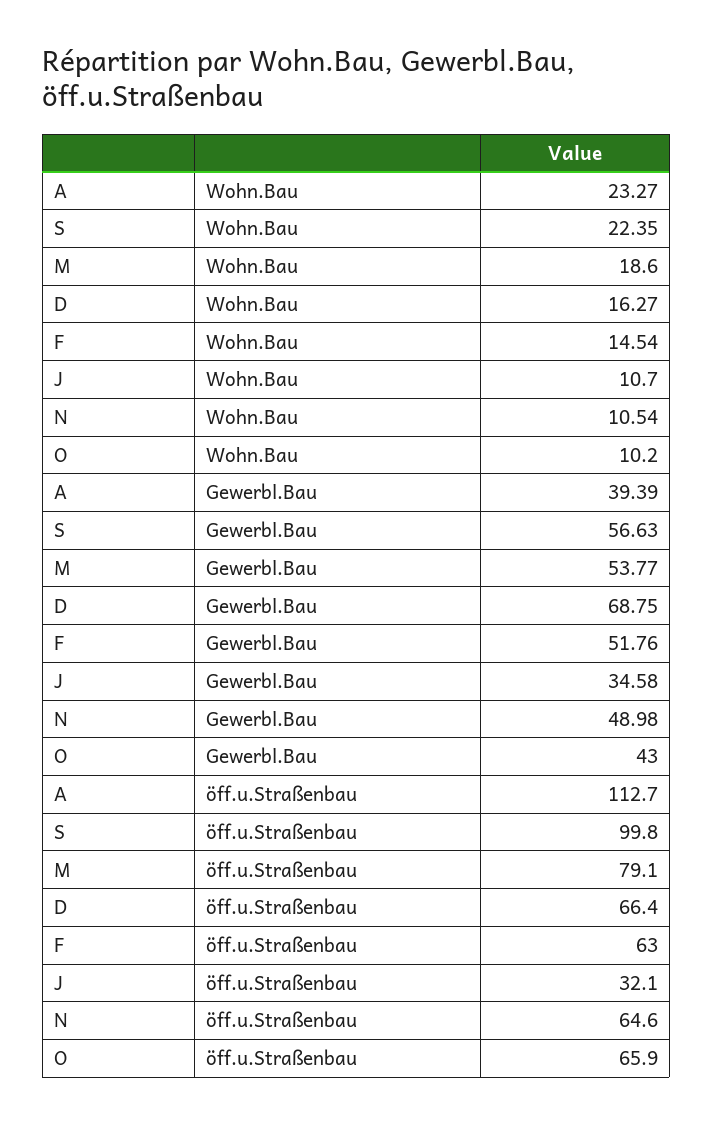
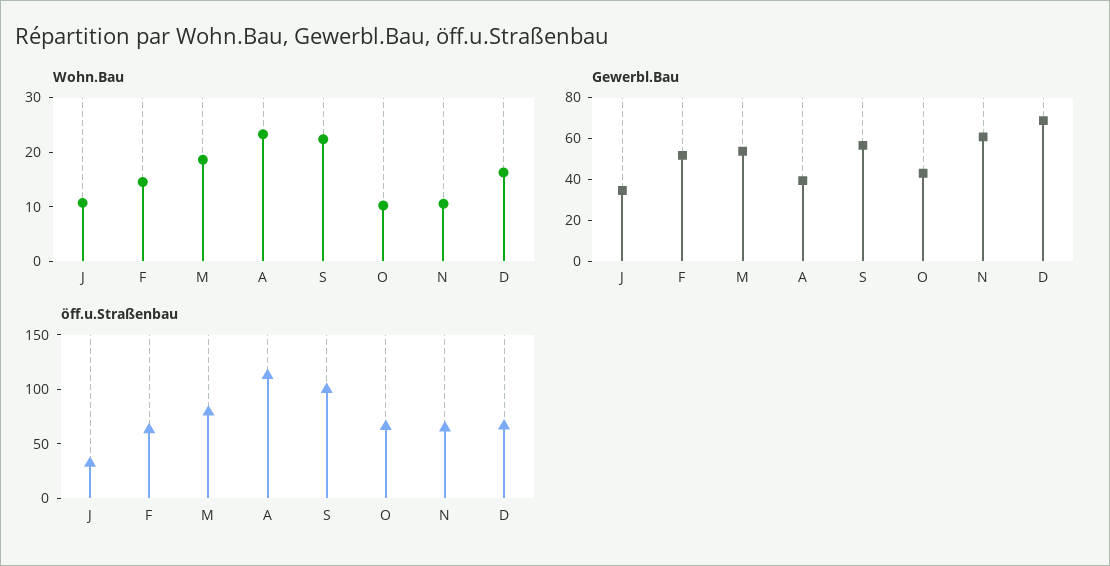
  {
    "Wohn.Bau": {
      "A": 23.27,
      "S": 22.35,
      "M": 18.6,
      "D": 16.27,
      "F": 14.54,
      "J": 10.7,
      "N": 10.54,
      "O": 10.2
    },
    "Gewerbl.Bau": {
      "A": 39.39,
      "S": 56.63,
      "M": 53.77,
      "D": 68.75,
      "F": 51.76,
      "J": 34.58,
-     "N": 48.98,
+     "N": 60,
      "O": 43
    },
    "öff.u.Straßenbau": {
      "A": 112.7,
      "S": 99.8,
      "M": 79.1,
      "D": 66.4,
      "F": 63,
      "J": 32.1,
      "N": 64.6,
      "O": 65.9
    }
  }

